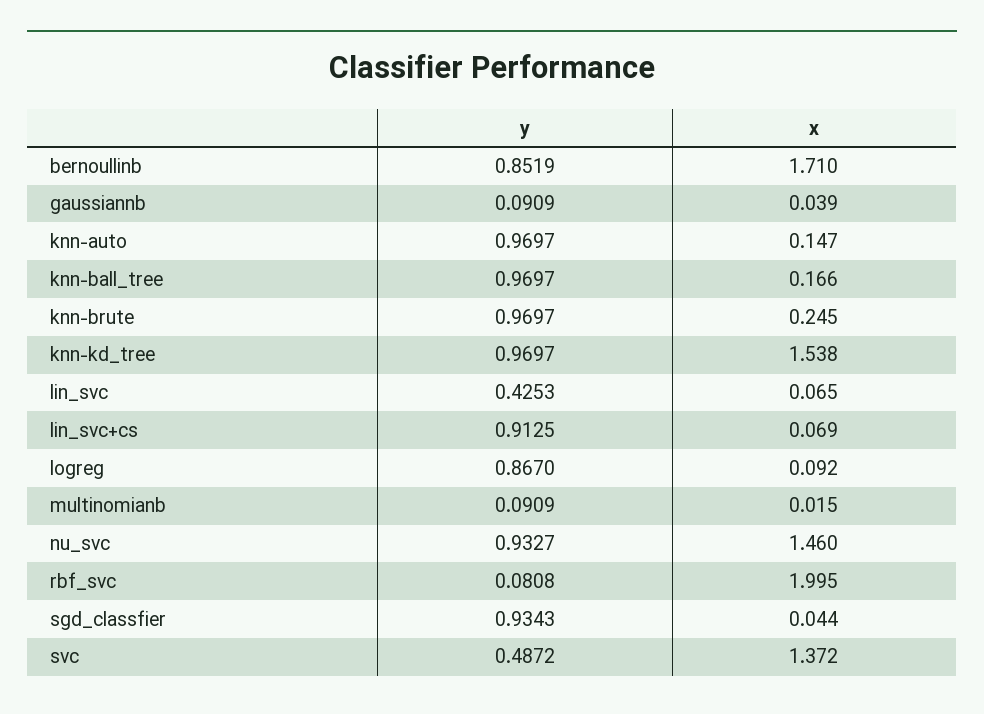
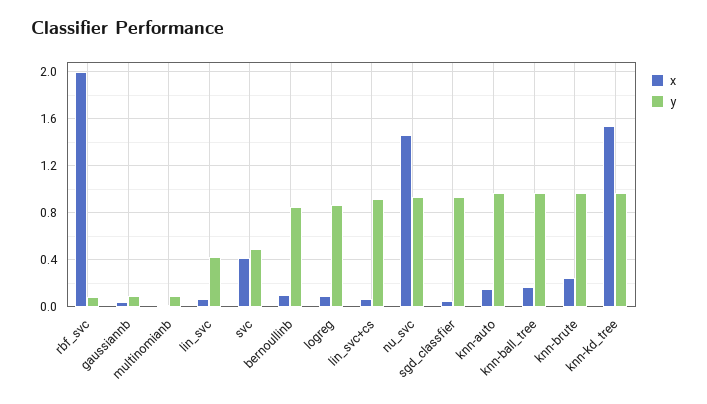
  {
    "y": {
      "bernoullinb": 0.8519,
      "gaussiannb": 0.0909,
      "knn-auto": 0.9697,
      "knn-ball_tree": 0.9697,
      "knn-brute": 0.9697,
      "knn-kd_tree": 0.9697,
      "lin_svc": 0.4253,
      "lin_svc+cs": 0.9125,
      "logreg": 0.867,
      "multinomianb": 0.0909,
      "nu_svc": 0.9327,
      "rbf_svc": 0.0808,
      "sgd_classfier": 0.9343,
      "svc": 0.4872
    },
    "x": {
-     "bernoullinb": 1.71,
+     "bernoullinb": 0.1,
      "gaussiannb": 0.039,
      "knn-auto": 0.147,
      "knn-ball_tree": 0.166,
      "knn-brute": 0.245,
      "knn-kd_tree": 1.538,
      "lin_svc": 0.065,
      "lin_svc+cs": 0.069,
      "logreg": 0.092,
      "multinomianb": 0.015,
      "nu_svc": 1.46,
      "rbf_svc": 1.995,
      "sgd_classfier": 0.044,
-     "svc": 1.372
+     "svc": 0.4
    }
  }

